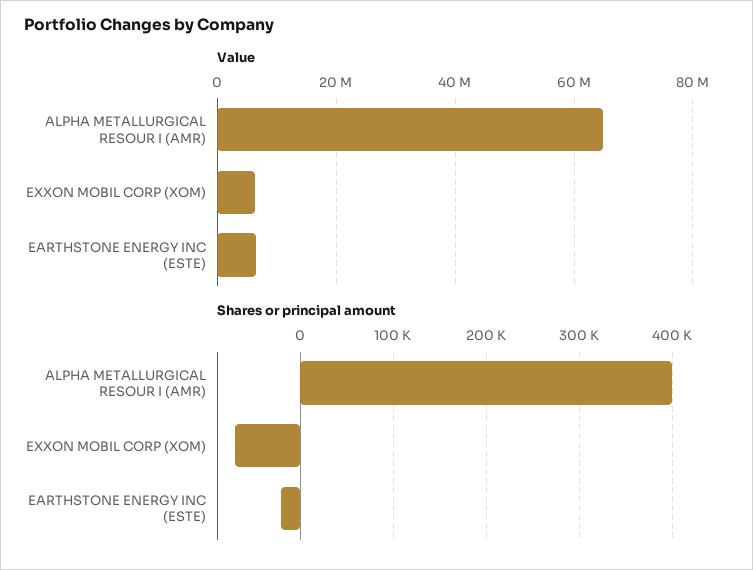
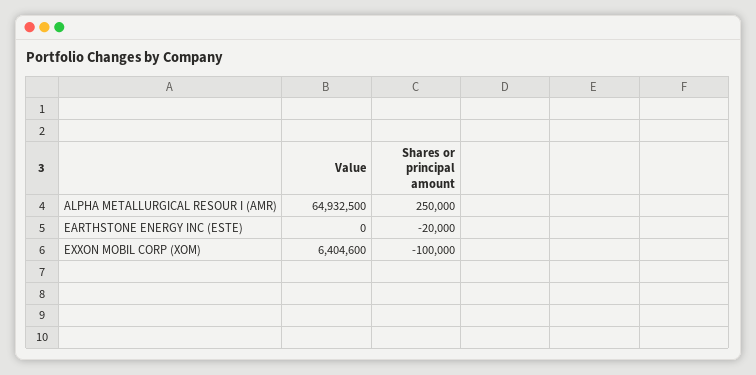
  {
    "Value": {
      "ALPHA METALLURGICAL RESOUR I (AMR)": 64932500,
      "EXXON MOBIL CORP (XOM)": 6404600,
-     "EARTHSTONE ENERGY INC (ESTE)": 6000000
+     "EARTHSTONE ENERGY INC (ESTE)": 0
    },
    "Shares or principal amount": {
-     "ALPHA METALLURGICAL RESOUR I (AMR)": 400000,
+     "ALPHA METALLURGICAL RESOUR I (AMR)": 250000,
-     "EXXON MOBIL CORP (XOM)": -70000,
+     "EXXON MOBIL CORP (XOM)": -100000,
      "EARTHSTONE ENERGY INC (ESTE)": -20000
    }
  }

